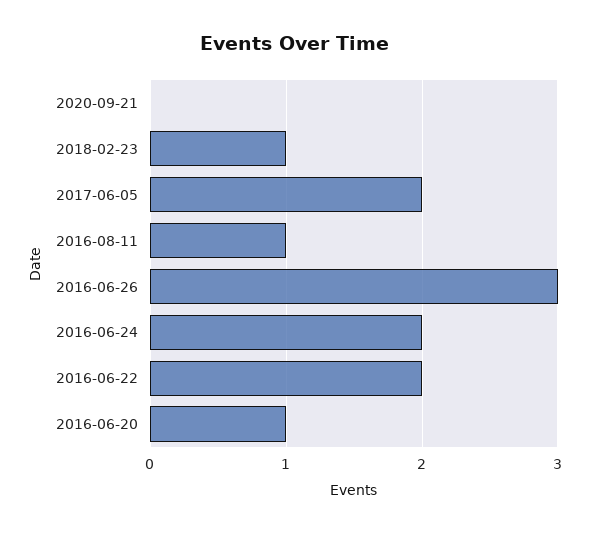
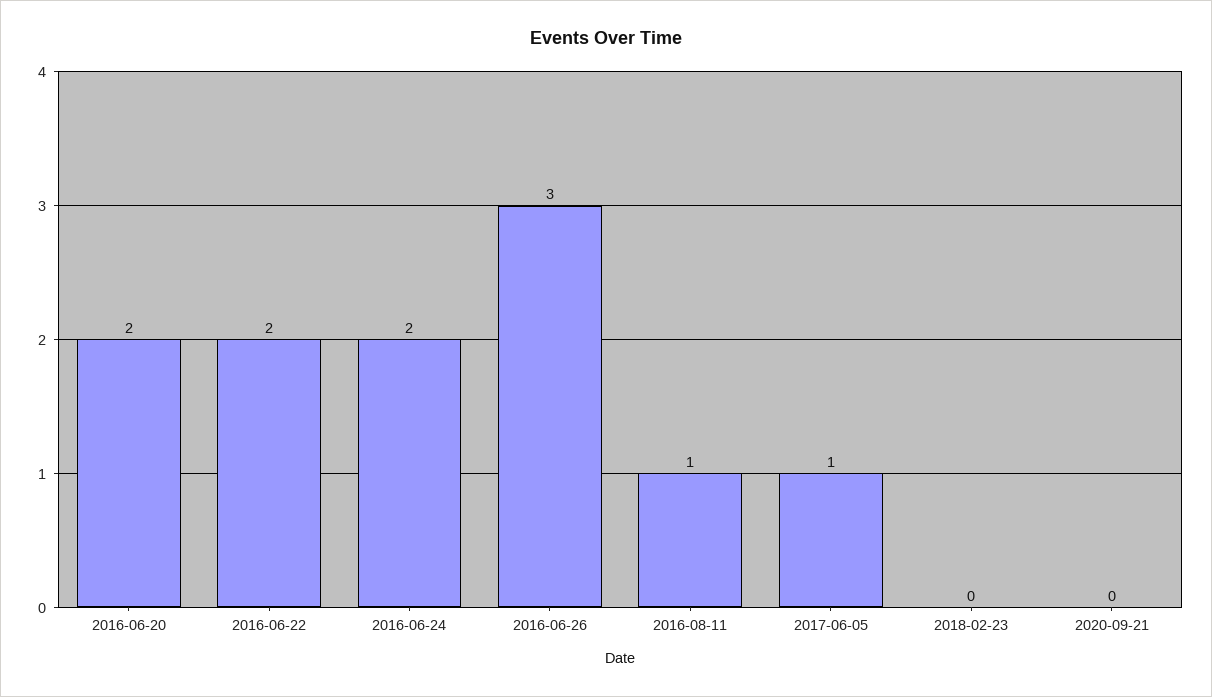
  {
    "2020-09-21": 0,
-   "2018-02-23": 1,
+   "2018-02-23": 0,
-   "2017-06-05": 2,
+   "2017-06-05": 1,
    "2016-08-11": 1,
    "2016-06-26": 3,
    "2016-06-24": 2,
    "2016-06-22": 2,
-   "2016-06-20": 1
+   "2016-06-20": 2
  }

